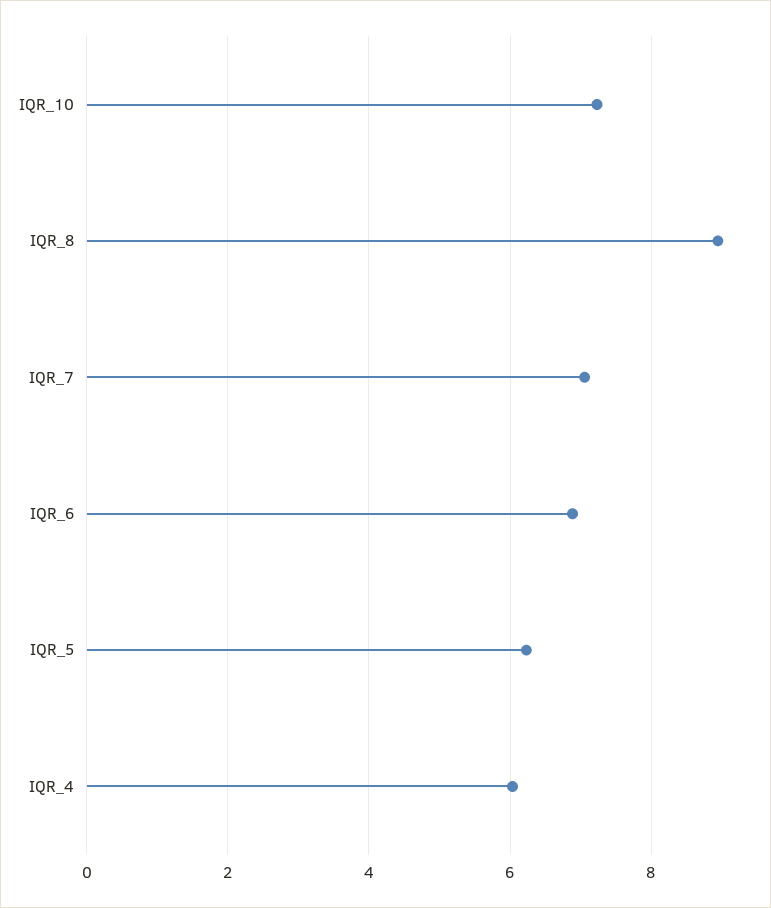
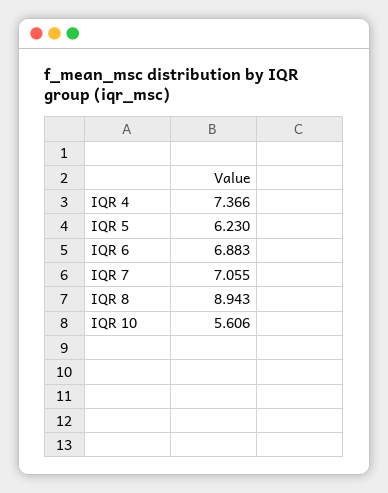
  {
-   "IQR_10": 7.2,
+   "IQR_10": 5.606,
    "IQR_8": 8.943,
    "IQR_7": 7.055,
    "IQR_6": 6.883,
    "IQR_5": 6.23,
-   "IQR_4": 6
+   "IQR_4": 7.366
  }

